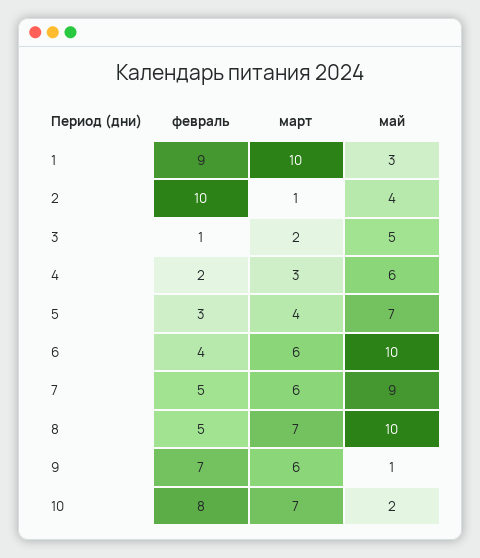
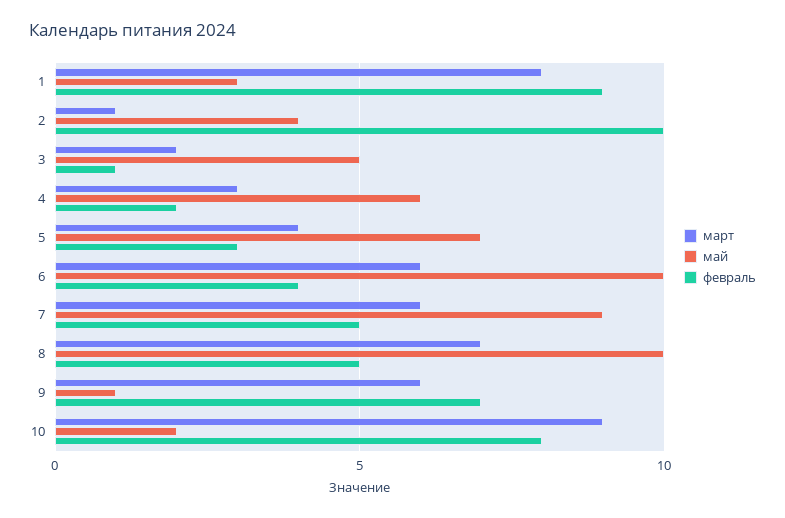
  {
    "февраль": {
      "1": 9,
      "2": 10,
      "3": 1,
      "4": 2,
      "5": 3,
      "6": 4,
      "7": 5,
      "8": 5,
      "9": 7,
      "10": 8
    },
    "март": {
-     "1": 10,
+     "1": 8,
      "2": 1,
      "3": 2,
      "4": 3,
      "5": 4,
      "6": 6,
      "7": 6,
      "8": 7,
      "9": 6,
-     "10": 7
+     "10": 9
    },
    "май": {
      "1": 3,
      "2": 4,
      "3": 5,
      "4": 6,
      "5": 7,
      "6": 10,
      "7": 9,
      "8": 10,
      "9": 1,
      "10": 2
    }
  }

